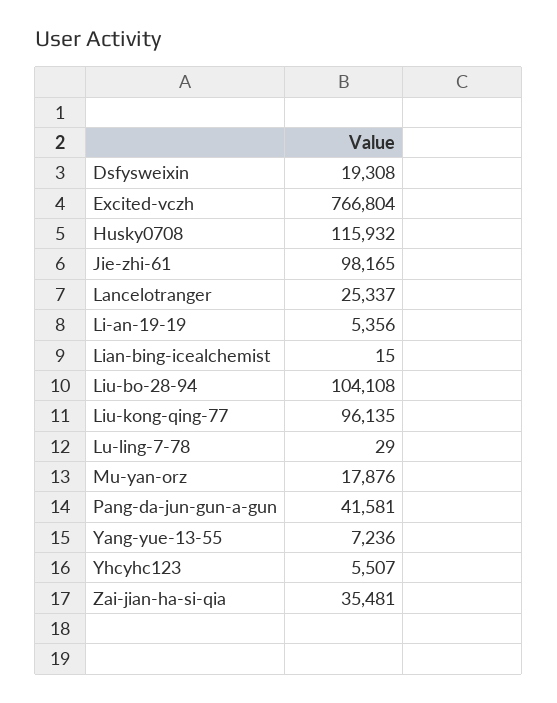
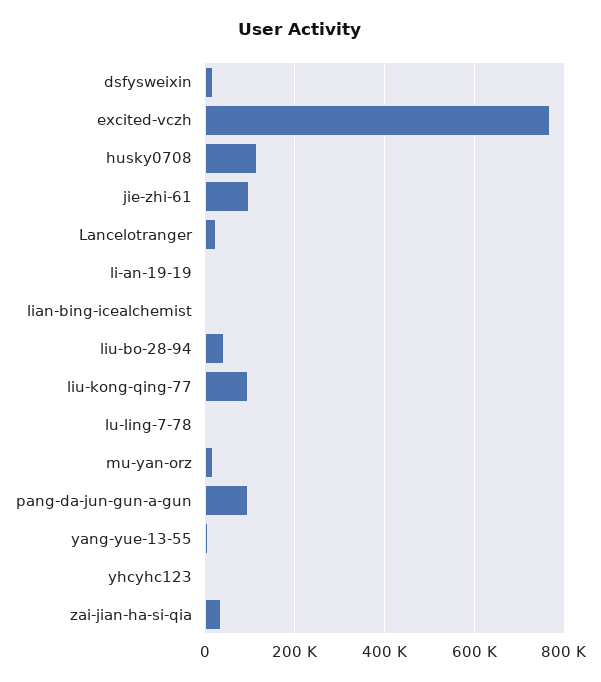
  {
    "Dsfysweixin": 19308,
    "Excited-vczh": 766804,
    "Husky0708": 115932,
    "Jie-zhi-61": 98165,
    "Lancelotranger": 25337,
    "Li-an-19-19": 5356,
    "Lian-bing-icealchemist": 15,
-   "Liu-bo-28-94": 104108,
+   "Liu-bo-28-94": 40000,
    "Liu-kong-qing-77": 96135,
    "Lu-ling-7-78": 29,
    "Mu-yan-orz": 17876,
-   "Pang-da-jun-gun-a-gun": 41581,
+   "Pang-da-jun-gun-a-gun": 100000,
    "Yang-yue-13-55": 7236,
    "Yhcyhc123": 5507,
    "Zai-jian-ha-si-qia": 35481
  }

